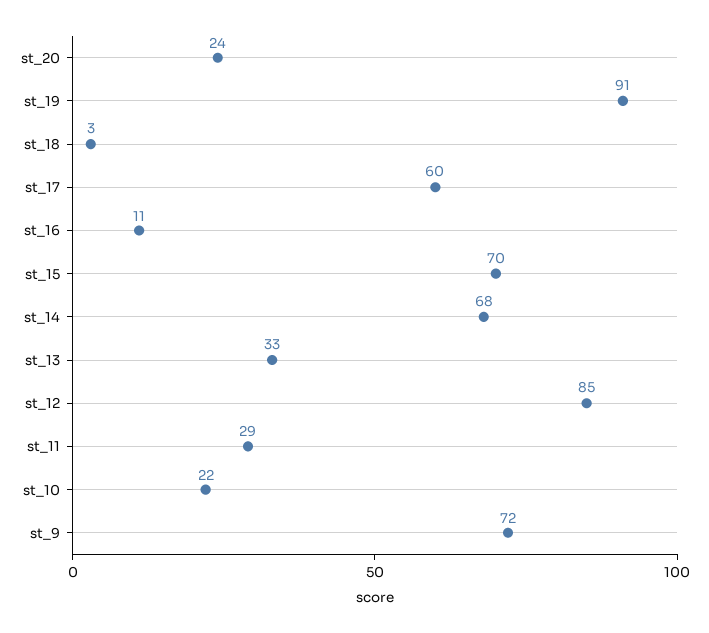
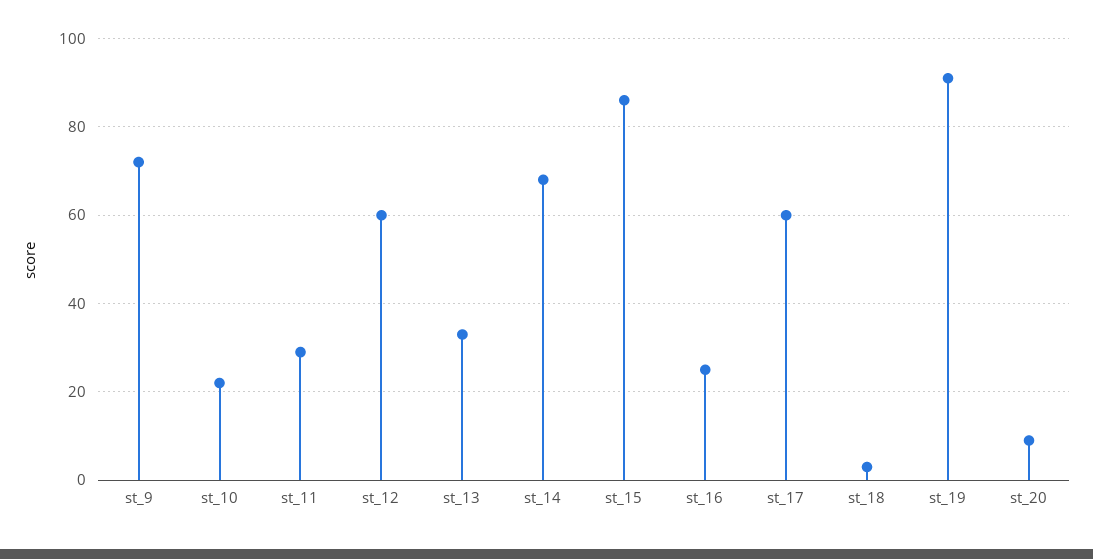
  {
-   "st_20": 24,
+   "st_20": 10,
    "st_19": 91,
    "st_18": 3,
    "st_17": 60,
-   "st_16": 11,
+   "st_16": 25,
-   "st_15": 70,
+   "st_15": 85,
    "st_14": 68,
    "st_13": 33,
-   "st_12": 85,
+   "st_12": 60,
    "st_11": 29,
    "st_10": 22,
    "st_9": 72
  }

